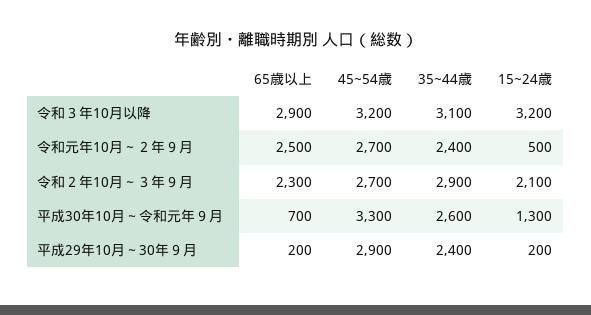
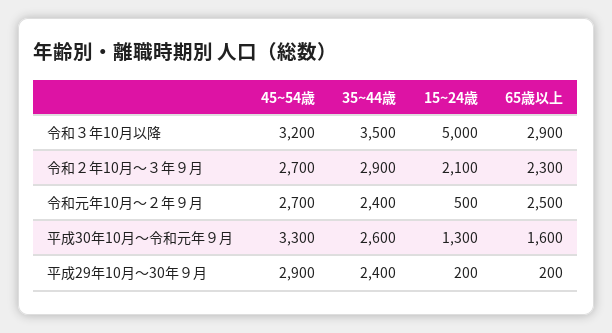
  {
    "65歳以上": {
      "令和３年10月以降": 2900,
      "令和元年10月～２年９月": 2500,
      "令和２年10月～３年９月": 2300,
-     "平成30年10月～令和元年９月": 700,
+     "平成30年10月～令和元年９月": 1600,
      "平成29年10月～30年９月": 200
    },
    "45~54歳": {
      "令和３年10月以降": 3200,
      "令和元年10月～２年９月": 2700,
      "令和２年10月～３年９月": 2700,
      "平成30年10月～令和元年９月": 3300,
      "平成29年10月～30年９月": 2900
    },
    "35~44歳": {
-     "令和３年10月以降": 3100,
+     "令和３年10月以降": 3500,
      "令和元年10月～２年９月": 2400,
      "令和２年10月～３年９月": 2900,
      "平成30年10月～令和元年９月": 2600,
      "平成29年10月～30年９月": 2400
    },
    "15~24歳": {
-     "令和３年10月以降": 3200,
+     "令和３年10月以降": 5000,
      "令和元年10月～２年９月": 500,
      "令和２年10月～３年９月": 2100,
      "平成30年10月～令和元年９月": 1300,
      "平成29年10月～30年９月": 200
    }
  }

